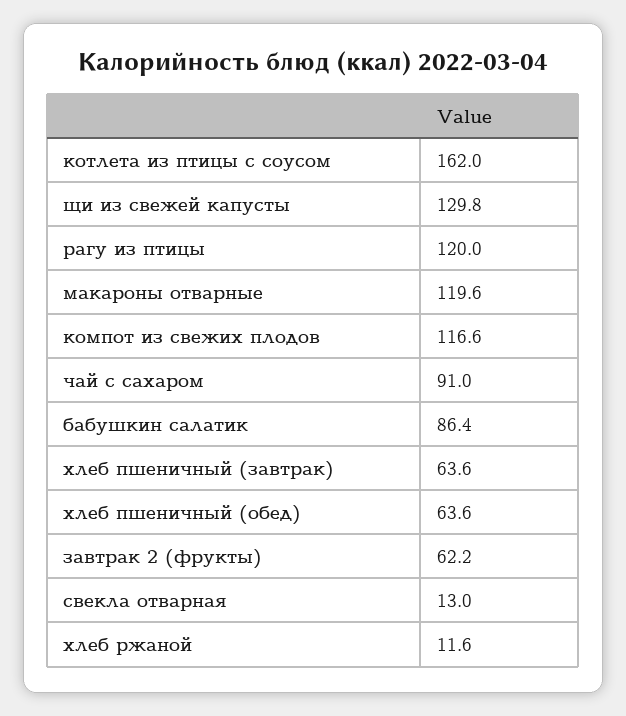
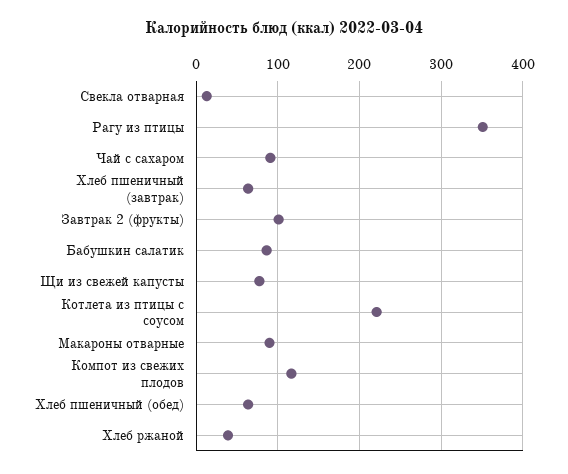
  {
-   "котлета из птицы с соусом": 162,
+   "котлета из птицы с соусом": 220,
-   "щи из свежей капусты": 129.8,
+   "щи из свежей капусты": 80,
-   "рагу из птицы": 120,
+   "рагу из птицы": 350,
-   "макароны отварные": 119.6,
+   "макароны отварные": 90,
    "компот из свежих плодов": 116.6,
    "чай с сахаром": 91,
    "бабушкин салатик": 86.4,
    "хлеб пшеничный (завтрак)": 63.6,
    "хлеб пшеничный (обед)": 63.6,
-   "завтрак 2 (фрукты)": 62.2,
+   "завтрак 2 (фрукты)": 100,
    "свекла отварная": 13,
-   "хлеб ржаной": 11.6
+   "хлеб ржаной": 40
  }

